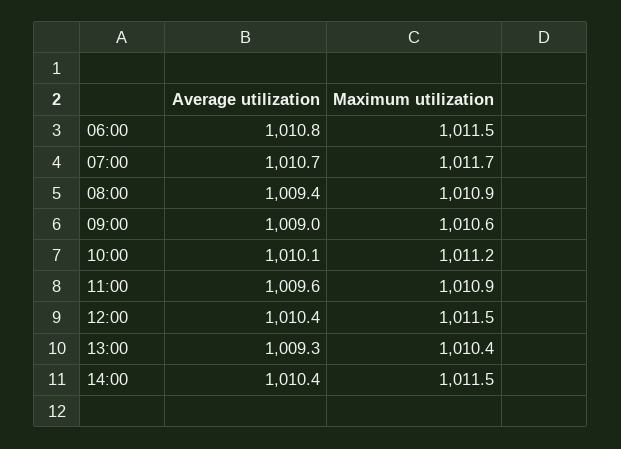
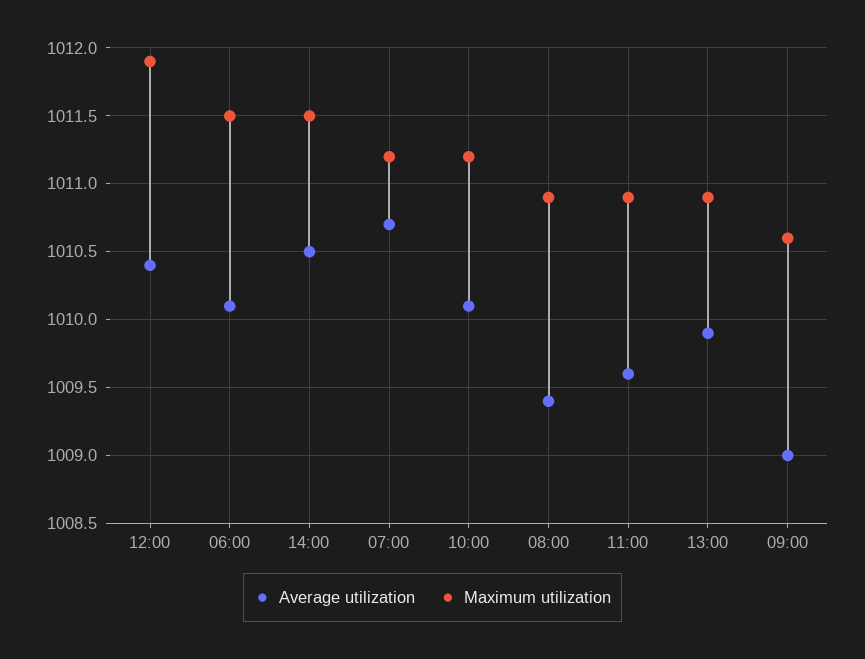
  {
    "Average utilization": {
-     "06:00": 1010.8,
+     "06:00": 1010.1,
      "07:00": 1010.7,
      "08:00": 1009.4,
      "09:00": 1009,
      "10:00": 1010.1,
      "11:00": 1009.6,
      "12:00": 1010.4,
-     "13:00": 1009.3,
+     "13:00": 1009.9,
-     "14:00": 1010.4
+     "14:00": 1010.5
    },
    "Maximum utilization": {
      "06:00": 1011.5,
-     "07:00": 1011.7,
+     "07:00": 1011.2,
      "08:00": 1010.9,
      "09:00": 1010.6,
      "10:00": 1011.2,
      "11:00": 1010.9,
-     "12:00": 1011.5,
+     "12:00": 1011.9,
-     "13:00": 1010.4,
+     "13:00": 1010.9,
      "14:00": 1011.5
    }
  }

